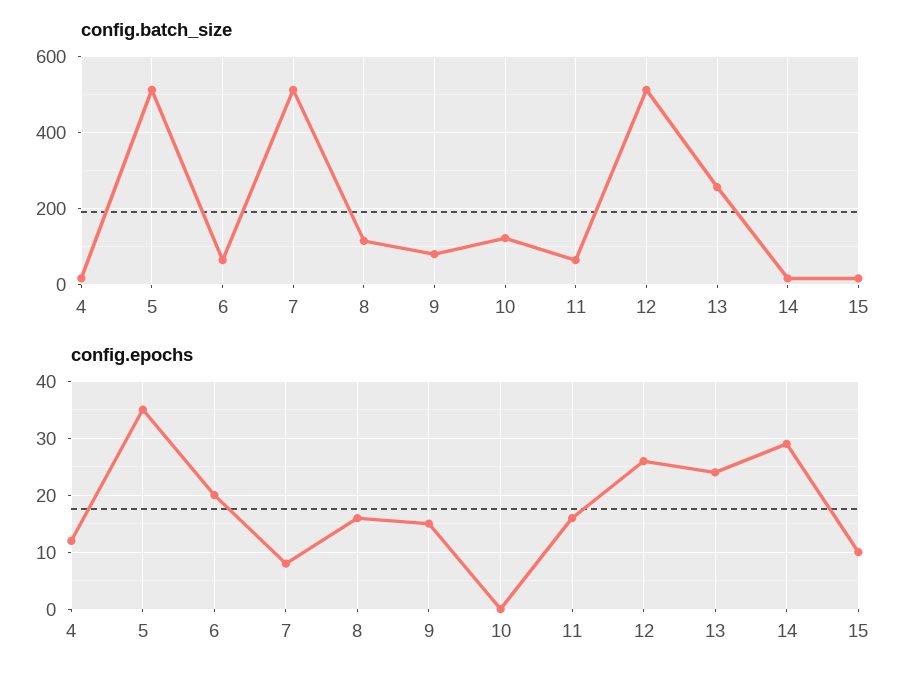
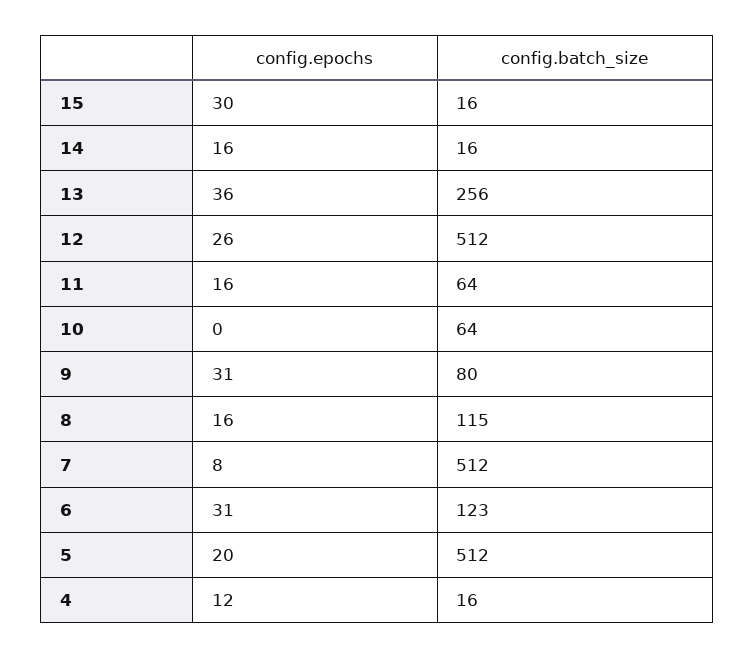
  {
    "config.batch_size": {
      "4": 16,
      "5": 512,
-     "6": 60,
+     "6": 123,
      "7": 512,
      "8": 115,
      "9": 80,
-     "10": 120,
+     "10": 64,
      "11": 64,
      "12": 512,
      "13": 256,
      "14": 16,
      "15": 16
    },
    "config.epochs": {
      "4": 12,
-     "5": 35,
+     "5": 20,
-     "6": 20,
+     "6": 31,
      "7": 8,
      "8": 16,
-     "9": 15,
+     "9": 31,
      "10": 0,
      "11": 16,
      "12": 26,
-     "13": 25,
+     "13": 36,
-     "14": 30,
+     "14": 16,
-     "15": 10
+     "15": 30
    }
  }

